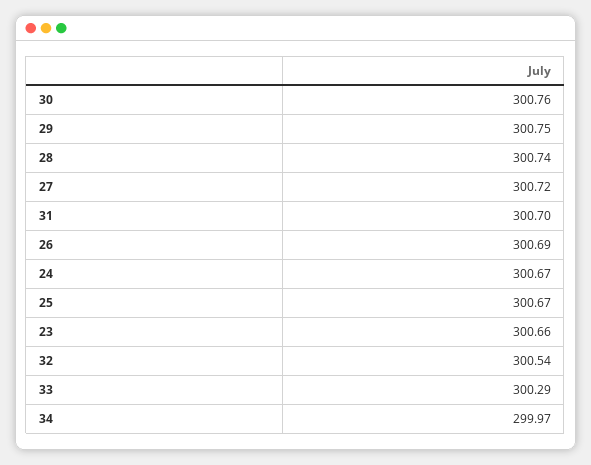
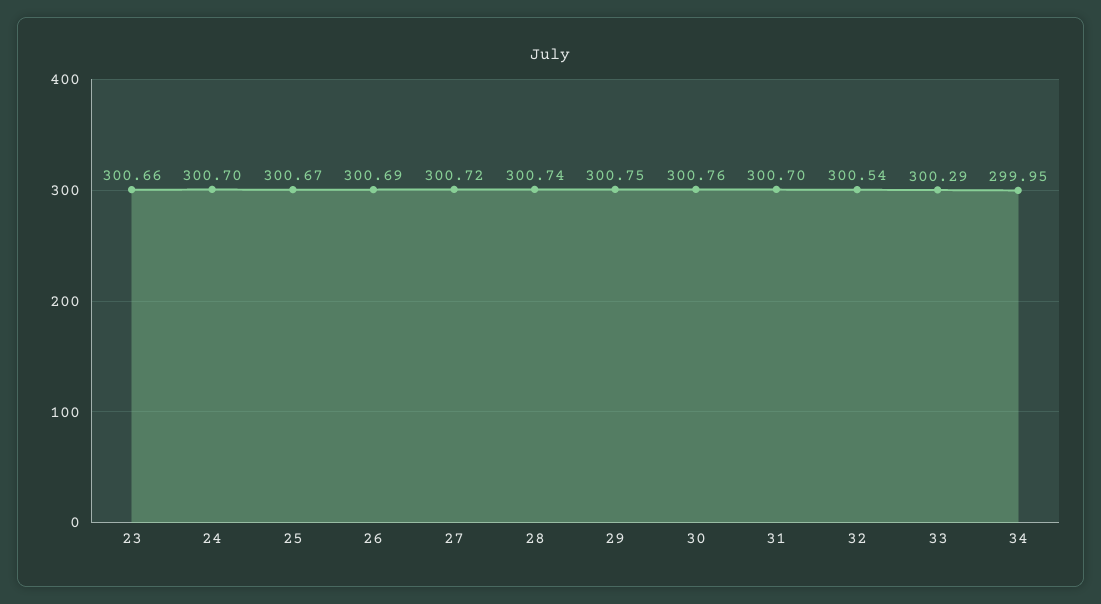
  {
    "30": 300.76,
    "29": 300.75,
    "28": 300.74,
    "27": 300.72,
    "31": 300.7,
    "26": 300.69,
-   "24": 300.67,
+   "24": 300.7,
    "25": 300.67,
    "23": 300.66,
    "32": 300.54,
    "33": 300.29,
-   "34": 299.97
+   "34": 299.95
  }

